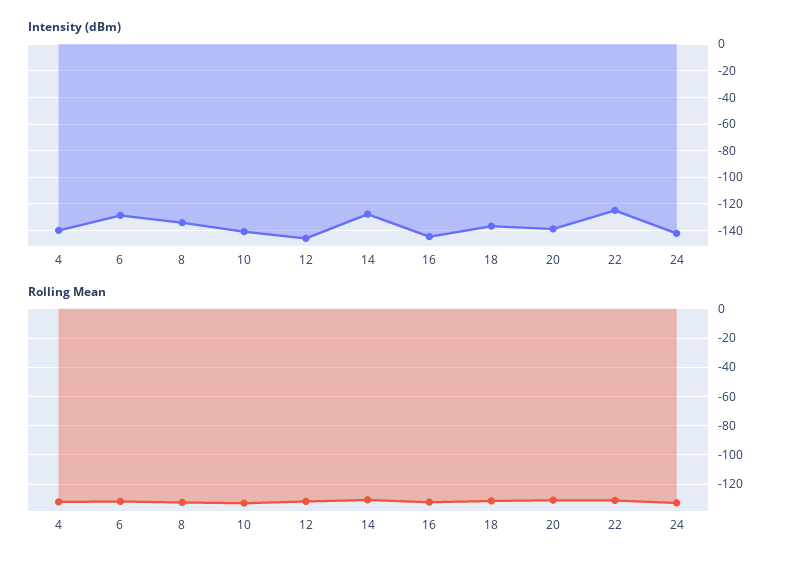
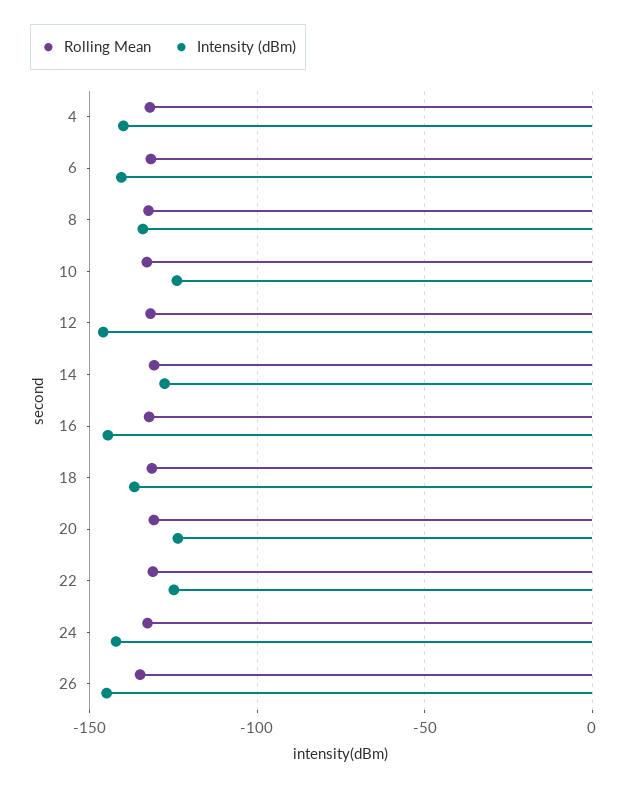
  {
    "Intensity (dBm)": {
      "4": -140,
-     "6": -130,
+     "6": -140,
      "8": -135,
-     "10": -140,
+     "10": -125,
      "12": -145,
      "14": -130,
      "16": -145,
      "18": -135,
-     "20": -140,
+     "20": -125,
      "22": -125,
-     "24": -140
+     "24": -140,
+     "26": -145
    },
    "Rolling Mean": {
      "4": -130,
      "6": -130,
      "8": -135,
      "10": -135,
      "12": -130,
      "14": -130,
      "16": -130,
      "18": -130,
      "20": -130,
      "22": -130,
-     "24": -135
+     "24": -135,
+     "26": -135
    }
  }

